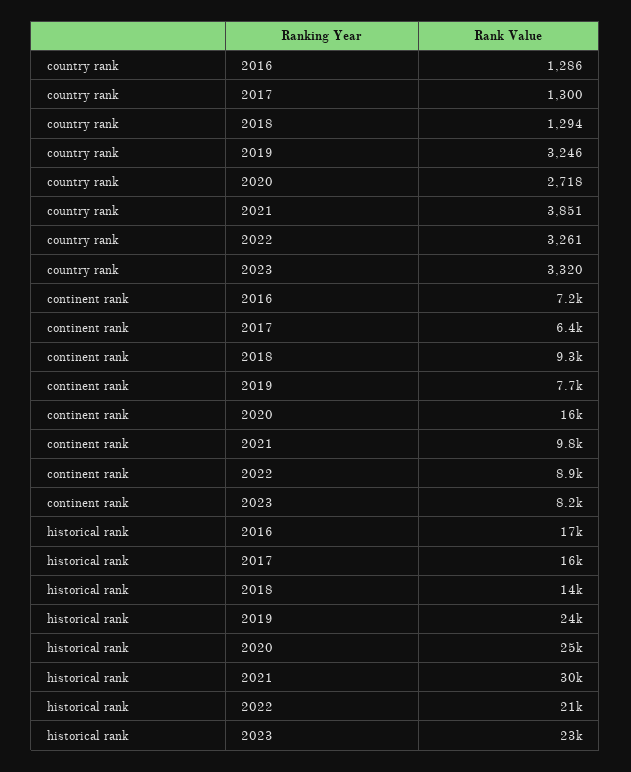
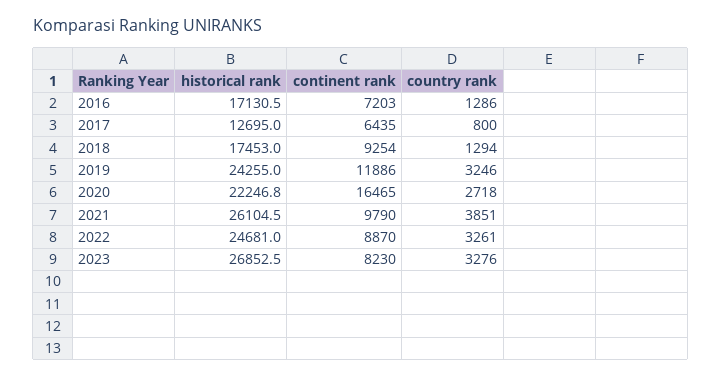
  {
    "country rank": {
      "2016": 1286,
-     "2017": 1300,
+     "2017": 800,
      "2018": 1294,
      "2019": 3246,
      "2020": 2718,
      "2021": 3851,
      "2022": 3261,
-     "2023": 3320
+     "2023": 3276
    },
    "continent rank": {
      "2016": 7203,
      "2017": 6435,
      "2018": 9254,
-     "2019": 7700,
+     "2019": 11886,
      "2020": 16465,
      "2021": 9790,
      "2022": 8870,
      "2023": 8230
    },
    "historical rank": {
      "2016": 17130.5,
-     "2017": 16000,
+     "2017": 12695,
-     "2018": 14000,
+     "2018": 17453,
      "2019": 24255,
-     "2020": 25000,
+     "2020": 22246.8,
-     "2021": 30000,
+     "2021": 26104.5,
-     "2022": 21000,
+     "2022": 24681,
-     "2023": 23000
+     "2023": 26852.5
    }
  }

